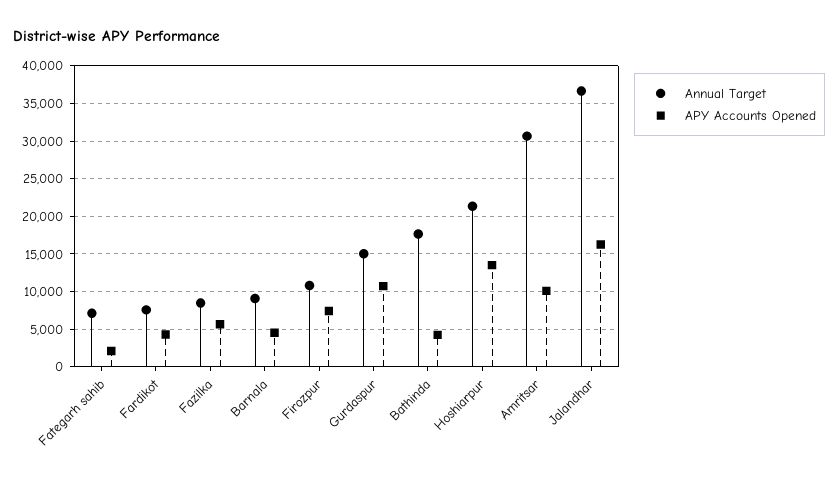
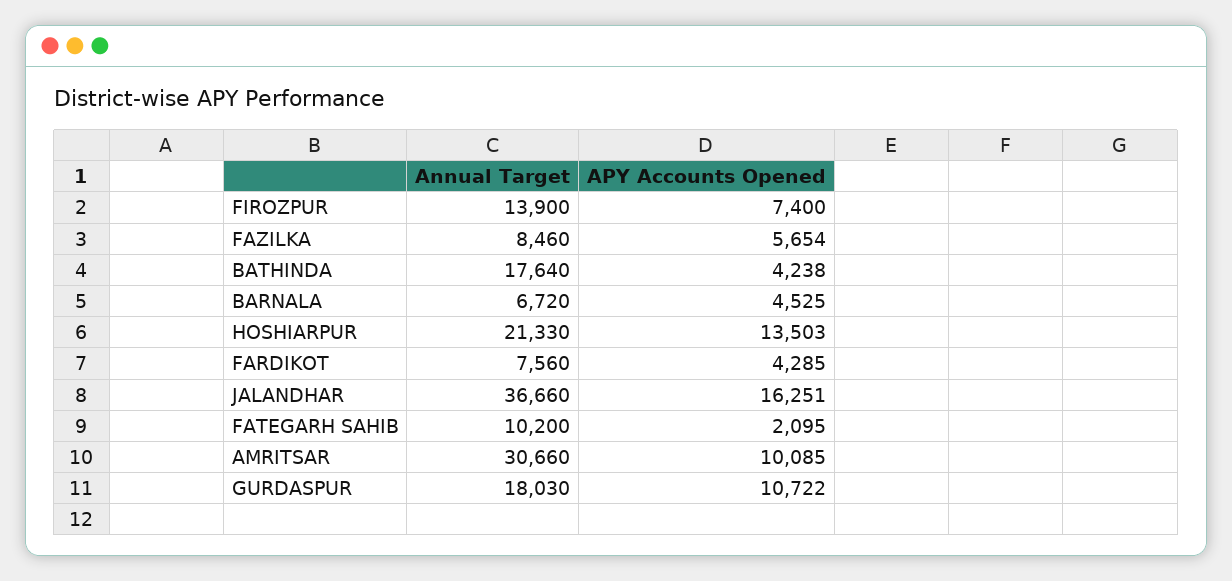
  {
    "Annual Target": {
-     "Fategarh sahib": 7000,
+     "Fategarh sahib": 10200,
      "Fardikot": 7560,
      "Fazilka": 8460,
-     "Barnala": 9000,
+     "Barnala": 6720,
-     "Firozpur": 11000,
+     "Firozpur": 13900,
-     "Gurdaspur": 15000,
+     "Gurdaspur": 18030,
      "Bathinda": 17640,
      "Hoshiarpur": 21330,
      "Amritsar": 30660,
      "Jalandhar": 36660
    },
    "APY Accounts Opened": {
      "Fategarh sahib": 2095,
      "Fardikot": 4285,
      "Fazilka": 5654,
      "Barnala": 4525,
      "Firozpur": 7400,
      "Gurdaspur": 10722,
      "Bathinda": 4238,
      "Hoshiarpur": 13503,
      "Amritsar": 10085,
      "Jalandhar": 16251
    }
  }

